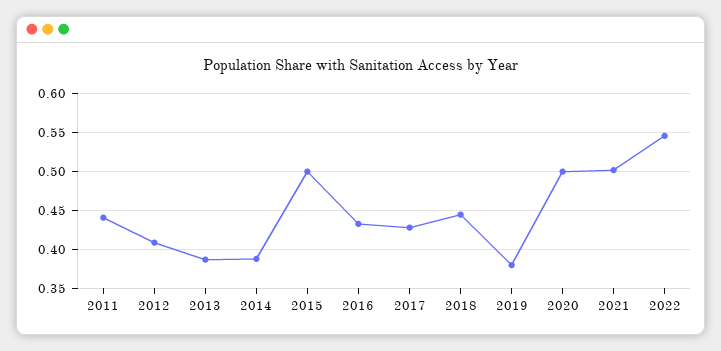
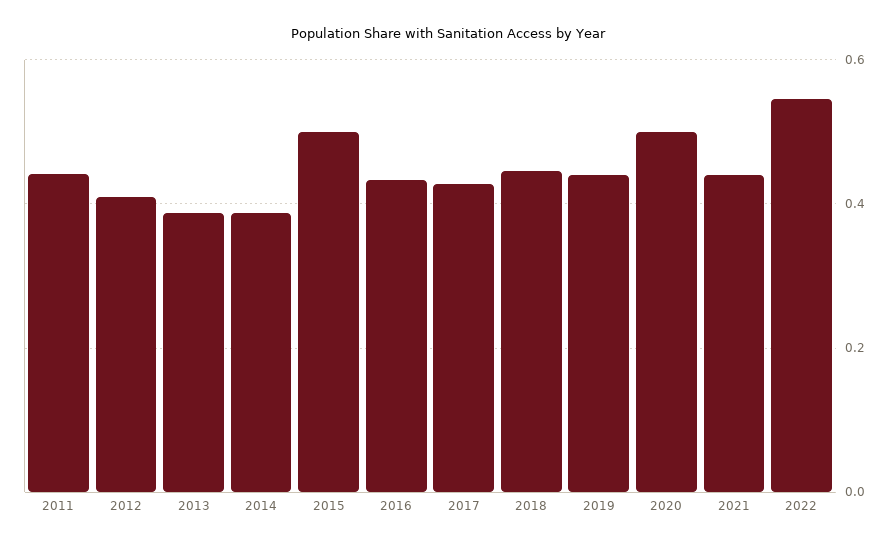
  {
    "2011": 0.44,
    "2012": 0.41,
    "2013": 0.39,
    "2014": 0.39,
    "2015": 0.5,
    "2016": 0.43,
    "2017": 0.43,
    "2018": 0.45,
-   "2019": 0.38,
+   "2019": 0.44,
    "2020": 0.5,
-   "2021": 0.5,
+   "2021": 0.44,
    "2022": 0.55
  }

